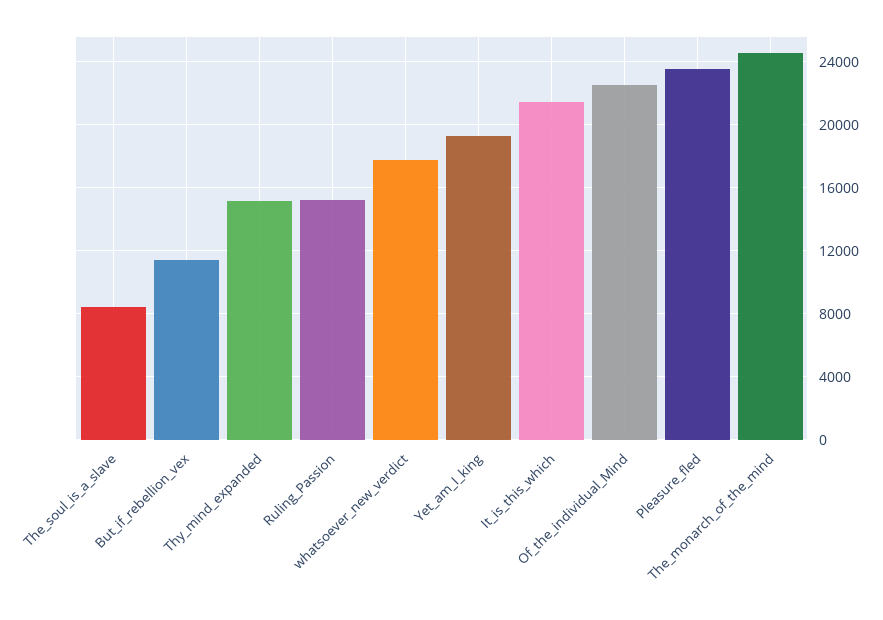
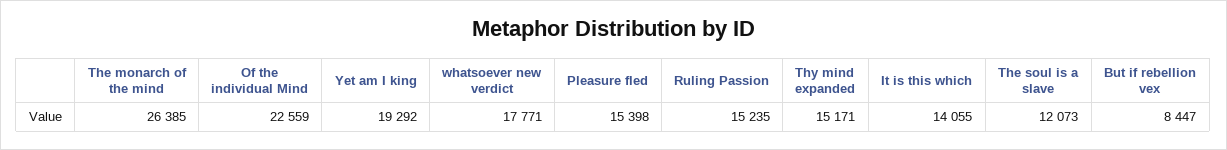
  {
-   "The_soul_is_a_slave": 8500,
+   "The_soul_is_a_slave": 12073,
-   "But_if_rebellion_vex": 11500,
+   "But_if_rebellion_vex": 8447,
    "Thy_mind_expanded": 15171,
    "Ruling_Passion": 15235,
    "whatsoever_new_verdict": 17771,
    "Yet_am_I_king": 19292,
-   "It_is_this_which": 21500,
+   "It_is_this_which": 14055,
    "Of_the_individual_Mind": 22559,
-   "Pleasure_fled": 23500,
+   "Pleasure_fled": 15398,
-   "The_monarch_of_the_mind": 24500
+   "The_monarch_of_the_mind": 26385
  }

